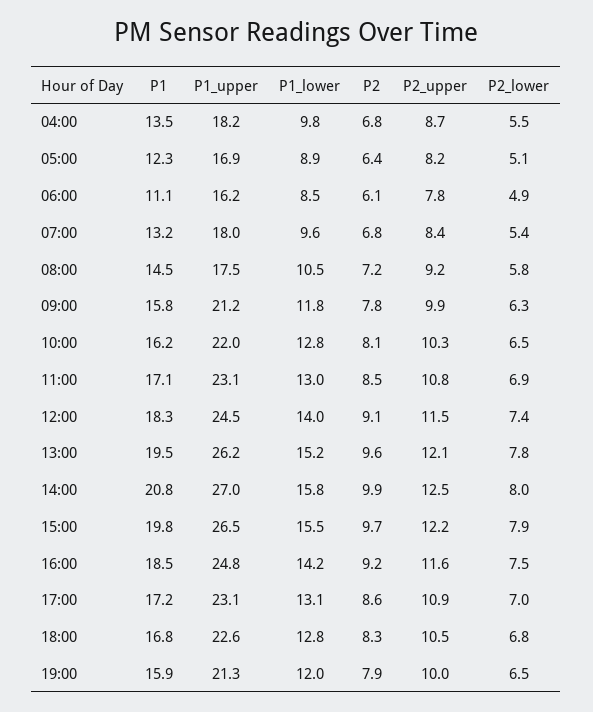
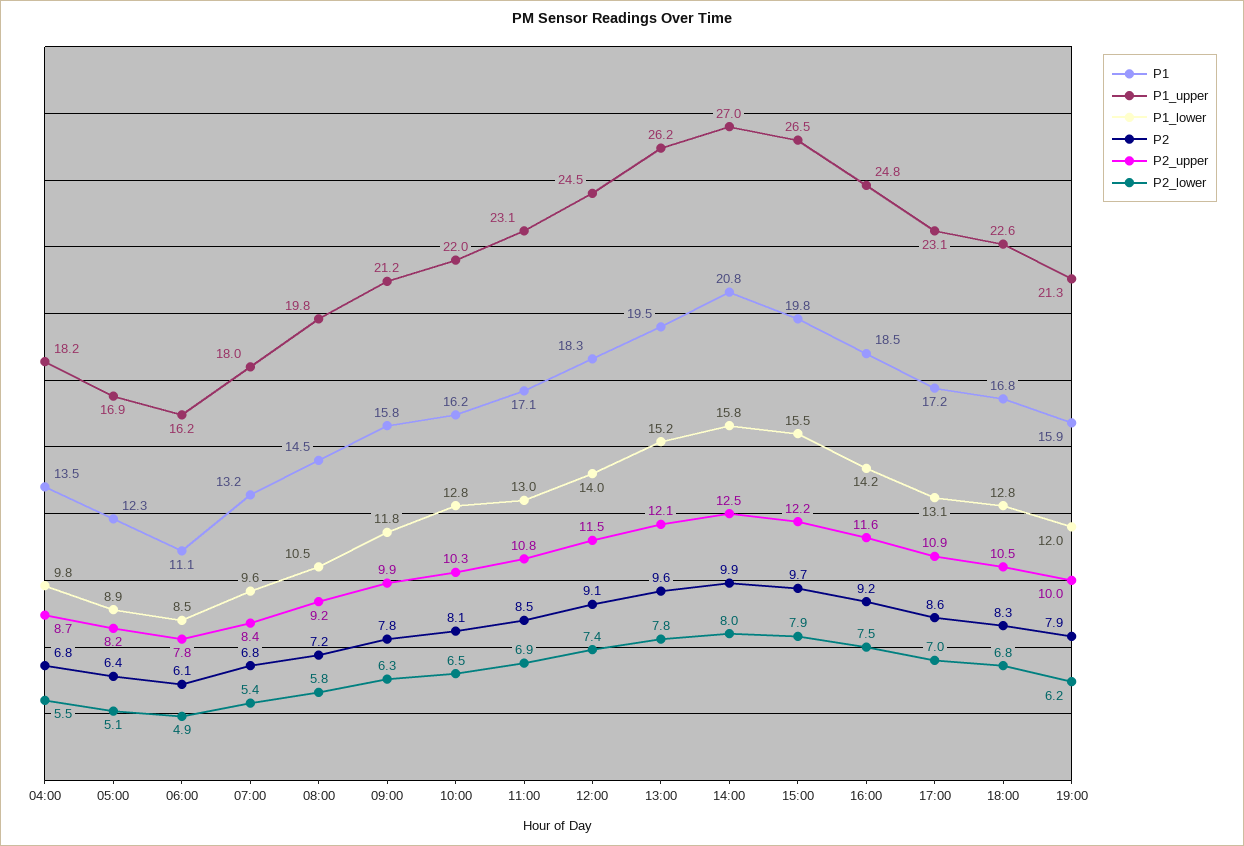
  {
    "P1": {
      "04:00": 13.5,
      "05:00": 12.3,
      "06:00": 11.1,
      "07:00": 13.2,
      "08:00": 14.5,
      "09:00": 15.8,
      "10:00": 16.2,
      "11:00": 17.1,
      "12:00": 18.3,
      "13:00": 19.5,
      "14:00": 20.8,
      "15:00": 19.8,
      "16:00": 18.5,
      "17:00": 17.2,
      "18:00": 16.8,
      "19:00": 15.9
    },
    "P1_upper": {
      "04:00": 18.2,
      "05:00": 16.9,
      "06:00": 16.2,
      "07:00": 18,
-     "08:00": 17.5,
+     "08:00": 19.8,
      "09:00": 21.2,
      "10:00": 22,
      "11:00": 23.1,
      "12:00": 24.5,
      "13:00": 26.2,
      "14:00": 27,
      "15:00": 26.5,
      "16:00": 24.8,
      "17:00": 23.1,
      "18:00": 22.6,
      "19:00": 21.3
    },
    "P1_lower": {
      "04:00": 9.8,
      "05:00": 8.9,
      "06:00": 8.5,
      "07:00": 9.6,
      "08:00": 10.5,
      "09:00": 11.8,
      "10:00": 12.8,
      "11:00": 13,
      "12:00": 14,
      "13:00": 15.2,
      "14:00": 15.8,
      "15:00": 15.5,
      "16:00": 14.2,
      "17:00": 13.1,
      "18:00": 12.8,
      "19:00": 12
    },
    "P2": {
      "04:00": 6.8,
      "05:00": 6.4,
      "06:00": 6.1,
      "07:00": 6.8,
      "08:00": 7.2,
      "09:00": 7.8,
      "10:00": 8.1,
      "11:00": 8.5,
      "12:00": 9.1,
      "13:00": 9.6,
      "14:00": 9.9,
      "15:00": 9.7,
      "16:00": 9.2,
      "17:00": 8.6,
      "18:00": 8.3,
      "19:00": 7.9
    },
    "P2_upper": {
      "04:00": 8.7,
      "05:00": 8.2,
      "06:00": 7.8,
      "07:00": 8.4,
      "08:00": 9.2,
      "09:00": 9.9,
      "10:00": 10.3,
      "11:00": 10.8,
      "12:00": 11.5,
      "13:00": 12.1,
      "14:00": 12.5,
      "15:00": 12.2,
      "16:00": 11.6,
      "17:00": 10.9,
      "18:00": 10.5,
      "19:00": 10
    },
    "P2_lower": {
      "04:00": 5.5,
      "05:00": 5.1,
      "06:00": 4.9,
      "07:00": 5.4,
      "08:00": 5.8,
      "09:00": 6.3,
      "10:00": 6.5,
      "11:00": 6.9,
      "12:00": 7.4,
      "13:00": 7.8,
      "14:00": 8,
      "15:00": 7.9,
      "16:00": 7.5,
      "17:00": 7,
      "18:00": 6.8,
-     "19:00": 6.5
+     "19:00": 6.2
    }
  }

